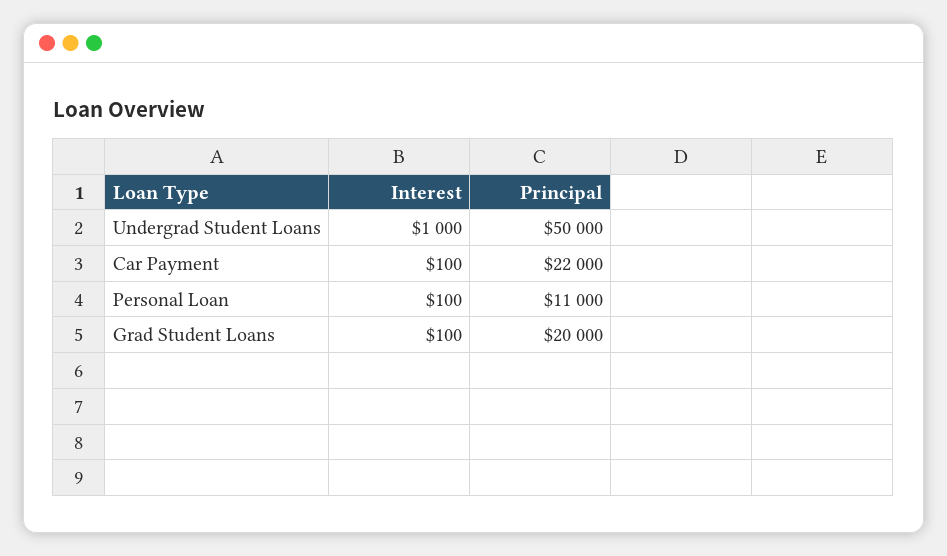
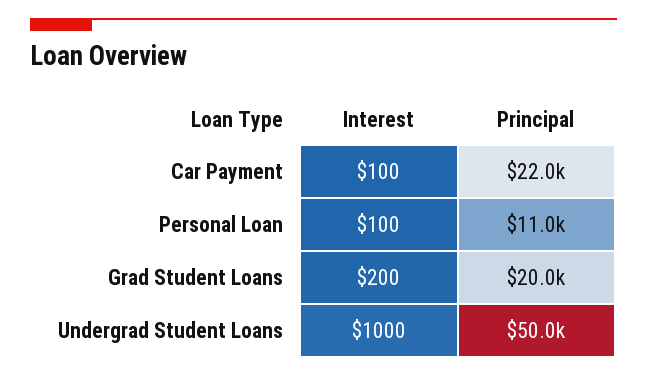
  {
    "Interest": {
      "Undergrad Student Loans": 1000,
      "Car Payment": 100,
      "Personal Loan": 100,
-     "Grad Student Loans": 100
+     "Grad Student Loans": 200
    },
    "Principal": {
      "Undergrad Student Loans": 50000,
      "Car Payment": 22000,
      "Personal Loan": 11000,
      "Grad Student Loans": 20000
    }
  }

